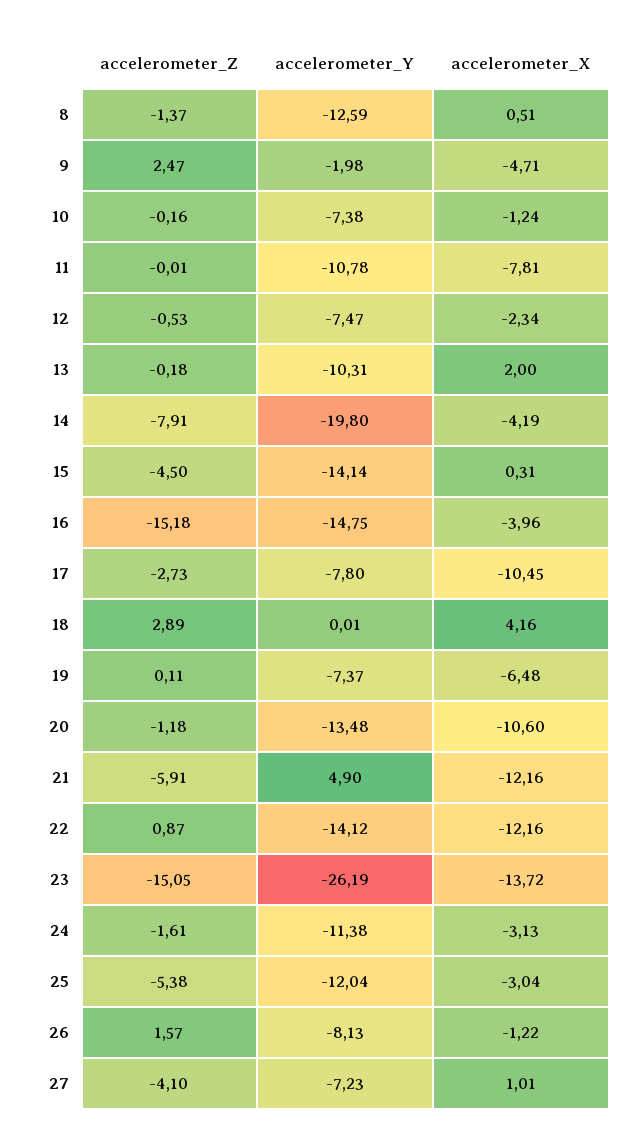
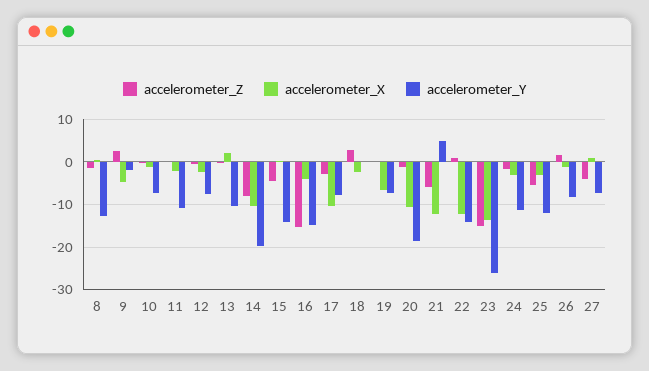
  {
    "accelerometer_Z": {
      "8": -1.37,
      "9": 2.47,
      "10": -0.16,
      "11": -0.01,
      "12": -0.53,
      "13": -0.18,
      "14": -7.91,
      "15": -4.5,
      "16": -15.18,
      "17": -2.73,
      "18": 2.89,
      "19": 0.11,
      "20": -1.18,
      "21": -5.91,
      "22": 0.87,
      "23": -15.05,
      "24": -1.61,
      "25": -5.38,
      "26": 1.57,
      "27": -4.1
    },
    "accelerometer_Y": {
      "8": -12.59,
      "9": -1.98,
      "10": -7.38,
      "11": -10.78,
      "12": -7.47,
      "13": -10.31,
      "14": -19.8,
      "15": -14.14,
      "16": -14.75,
      "17": -7.8,
      "18": 0.01,
      "19": -7.37,
-     "20": -13.48,
+     "20": -18,
      "21": 4.9,
      "22": -14.12,
      "23": -26.19,
      "24": -11.38,
      "25": -12.04,
      "26": -8.13,
      "27": -7.23
    },
    "accelerometer_X": {
      "8": 0.51,
      "9": -4.71,
      "10": -1.24,
-     "11": -7.81,
+     "11": -2,
      "12": -2.34,
      "13": 2,
-     "14": -4.19,
+     "14": -10,
      "15": 0.31,
      "16": -3.96,
      "17": -10.45,
-     "18": 4.16,
+     "18": -2,
      "19": -6.48,
      "20": -10.6,
      "21": -12.16,
      "22": -12.16,
      "23": -13.72,
      "24": -3.13,
      "25": -3.04,
      "26": -1.22,
      "27": 1.01
    }
  }

